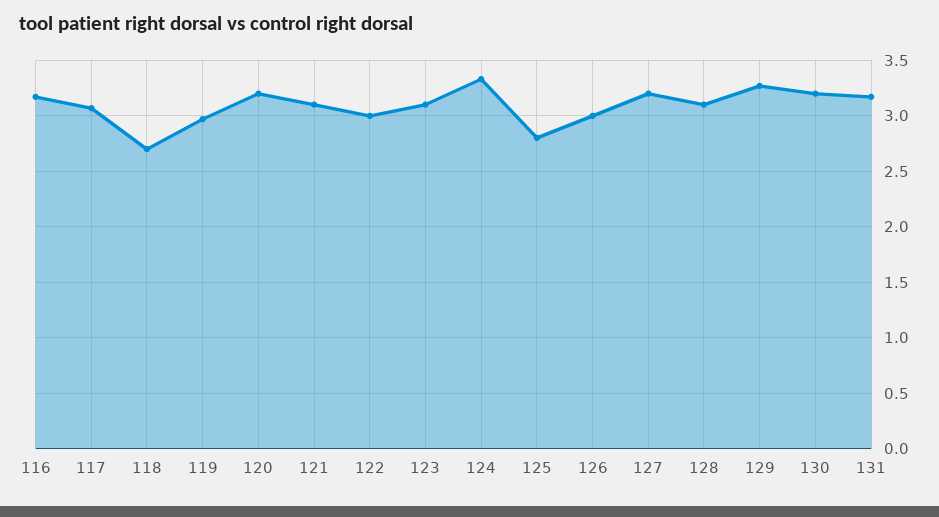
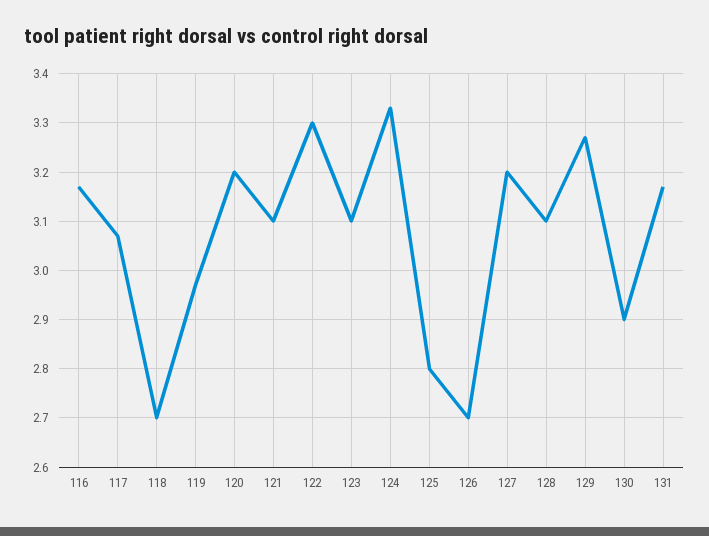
  {
    "116": 3.15,
    "117": 3.05,
    "118": 2.7,
    "119": 2.95,
    "120": 3.2,
    "121": 3.1,
-   "122": 3,
+   "122": 3.3,
    "123": 3.1,
    "124": 3.35,
    "125": 2.8,
-   "126": 3,
+   "126": 2.7,
    "127": 3.2,
    "128": 3.1,
    "129": 3.25,
-   "130": 3.2,
+   "130": 2.9,
    "131": 3.15
  }

